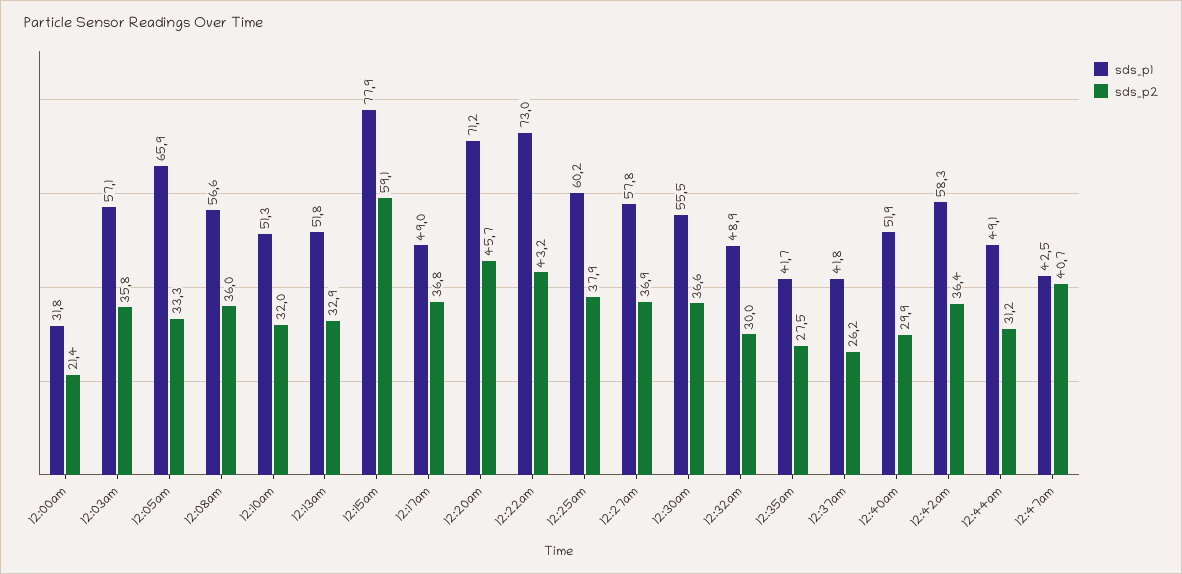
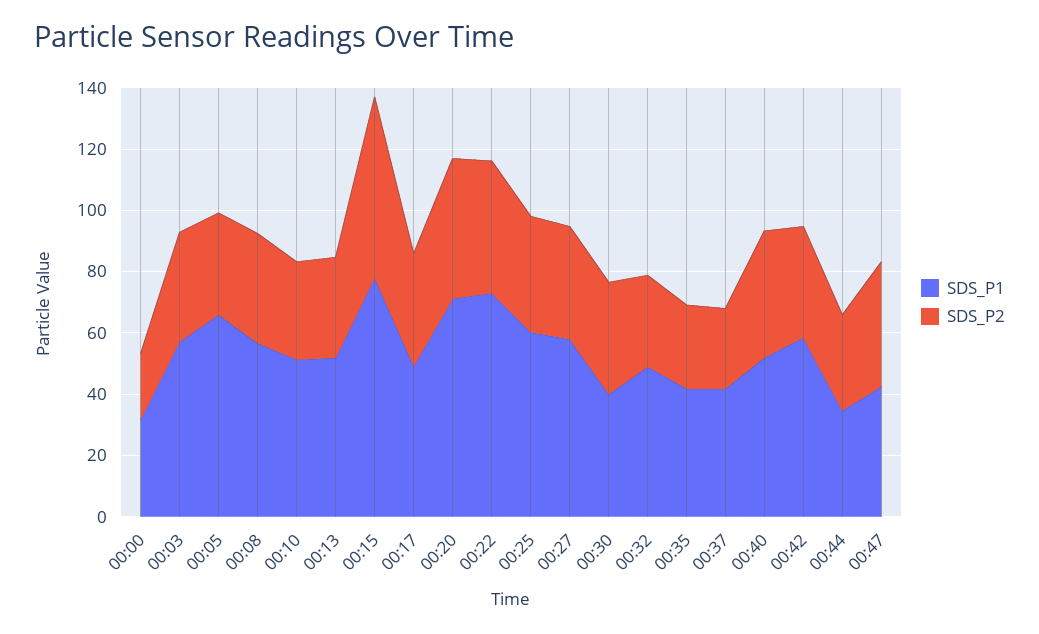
  {
    "sds_p1": {
      "12:00am": 31.8,
      "12:03am": 57.1,
      "12:05am": 65.9,
      "12:08am": 56.6,
      "12:10am": 51.3,
      "12:13am": 51.8,
      "12:15am": 77.9,
      "12:17am": 49,
      "12:20am": 71.2,
      "12:22am": 73,
      "12:25am": 60.2,
      "12:27am": 57.8,
-     "12:30am": 55.5,
+     "12:30am": 40,
      "12:32am": 48.9,
      "12:35am": 41.7,
      "12:37am": 41.8,
      "12:40am": 51.9,
      "12:42am": 58.3,
-     "12:44am": 49.1,
+     "12:44am": 35,
      "12:47am": 42.5
    },
    "sds_p2": {
      "12:00am": 21.4,
      "12:03am": 35.8,
      "12:05am": 33.3,
      "12:08am": 36,
      "12:10am": 32,
      "12:13am": 32.9,
      "12:15am": 59.1,
      "12:17am": 36.8,
      "12:20am": 45.7,
      "12:22am": 43.2,
      "12:25am": 37.9,
      "12:27am": 36.9,
      "12:30am": 36.6,
      "12:32am": 30,
      "12:35am": 27.5,
      "12:37am": 26.2,
-     "12:40am": 29.9,
+     "12:40am": 40,
      "12:42am": 36.4,
      "12:44am": 31.2,
      "12:47am": 40.7
    }
  }

